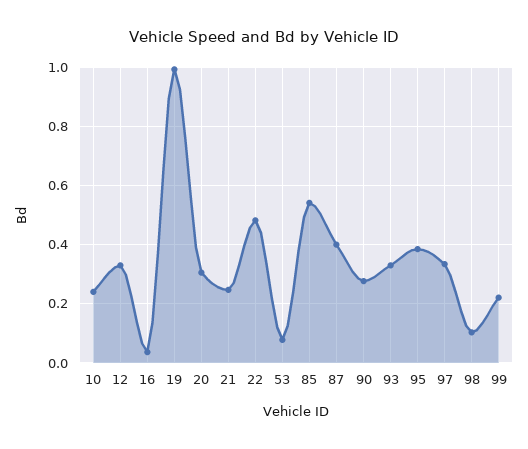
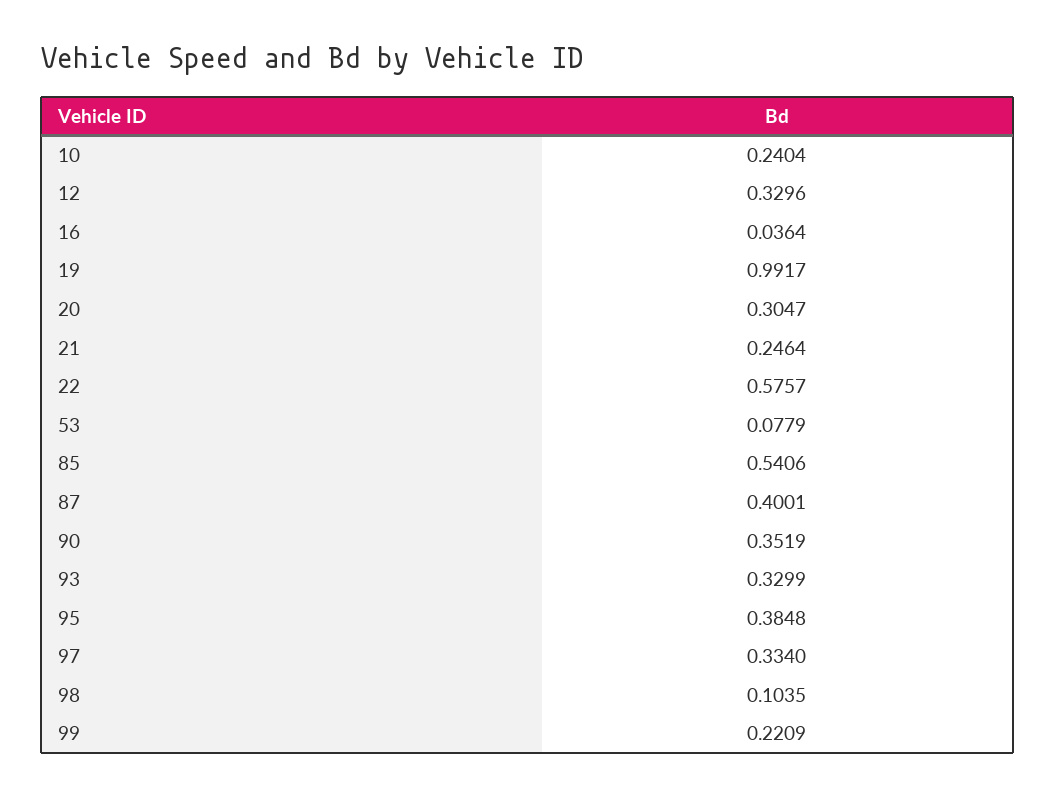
  {
    "10": 0.2404,
    "12": 0.3296,
    "16": 0.0364,
    "19": 0.9917,
    "20": 0.3047,
    "21": 0.2464,
-   "22": 0.475,
+   "22": 0.5757,
    "53": 0.0779,
    "85": 0.5406,
    "87": 0.4001,
-   "90": 0.275,
+   "90": 0.3519,
    "93": 0.3299,
    "95": 0.3848,
    "97": 0.334,
    "98": 0.1035,
    "99": 0.2209
  }

